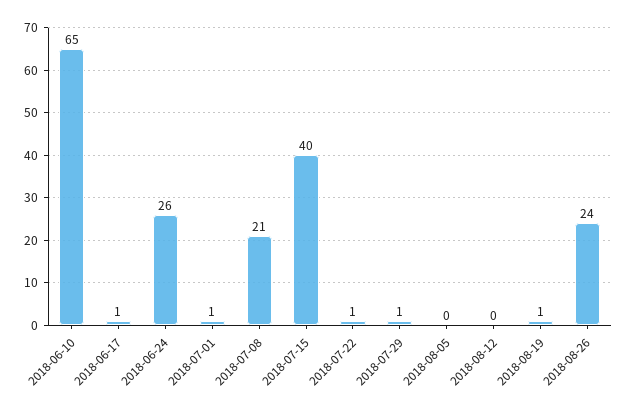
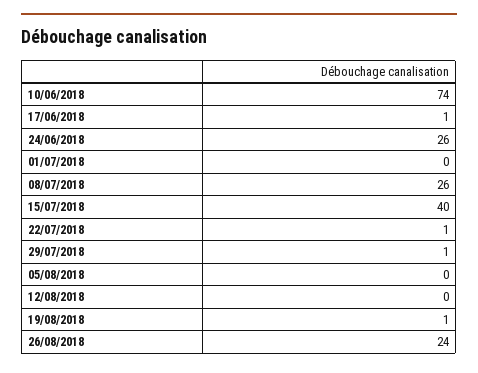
  {
-   "2018-06-10": 65,
+   "2018-06-10": 74,
    "2018-06-17": 1,
    "2018-06-24": 26,
-   "2018-07-01": 1,
+   "2018-07-01": 0,
-   "2018-07-08": 21,
+   "2018-07-08": 26,
    "2018-07-15": 40,
    "2018-07-22": 1,
    "2018-07-29": 1,
    "2018-08-05": 0,
    "2018-08-12": 0,
    "2018-08-19": 1,
    "2018-08-26": 24
  }

